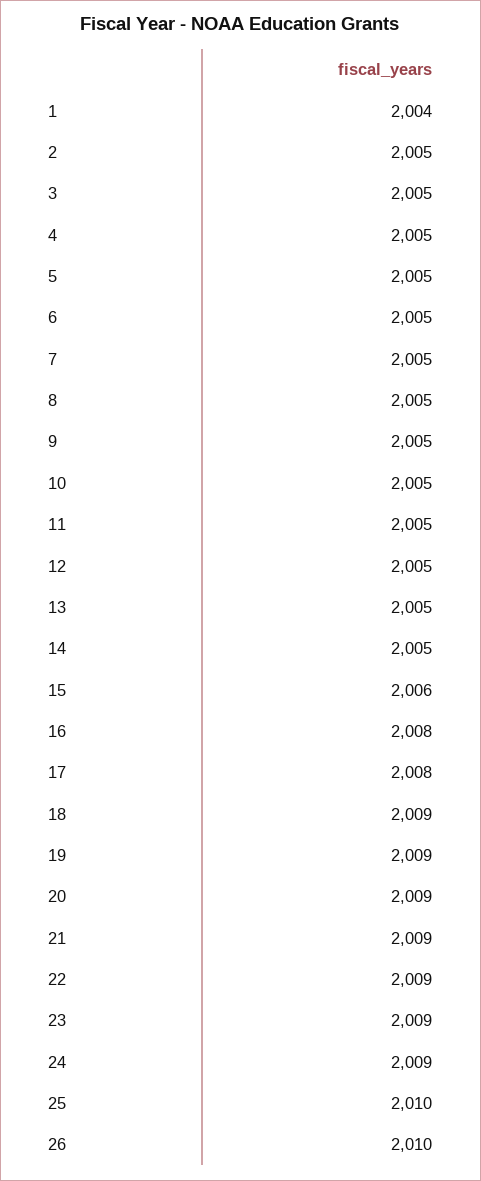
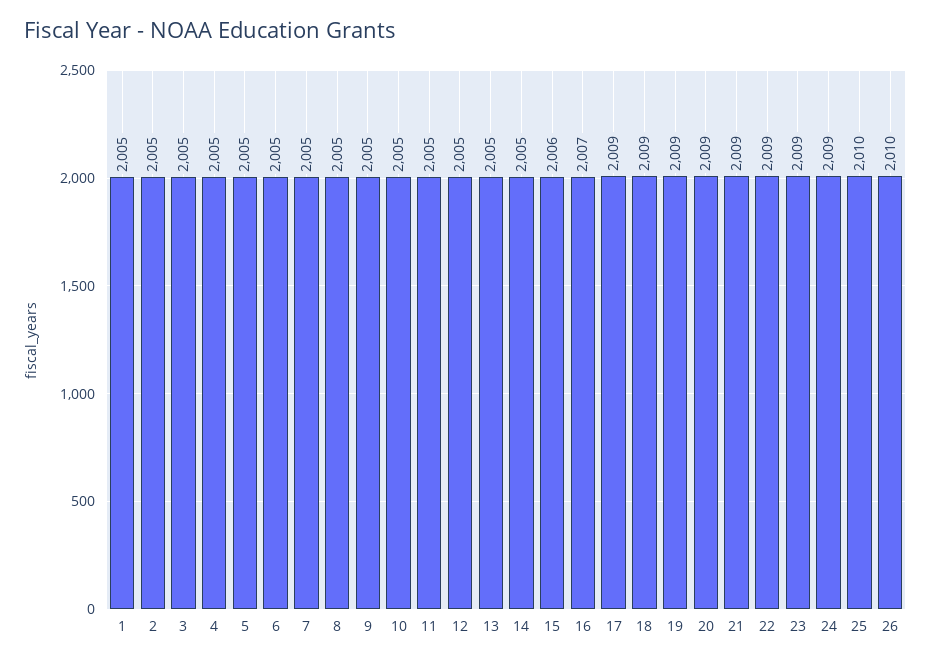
  {
-   "1": 2004,
+   "1": 2005,
    "2": 2005,
    "3": 2005,
    "4": 2005,
    "5": 2005,
    "6": 2005,
    "7": 2005,
    "8": 2005,
    "9": 2005,
    "10": 2005,
    "11": 2005,
    "12": 2005,
    "13": 2005,
    "14": 2005,
    "15": 2006,
-   "16": 2008,
+   "16": 2007,
-   "17": 2008,
+   "17": 2009,
    "18": 2009,
    "19": 2009,
    "20": 2009,
    "21": 2009,
    "22": 2009,
    "23": 2009,
    "24": 2009,
    "25": 2010,
    "26": 2010
  }

